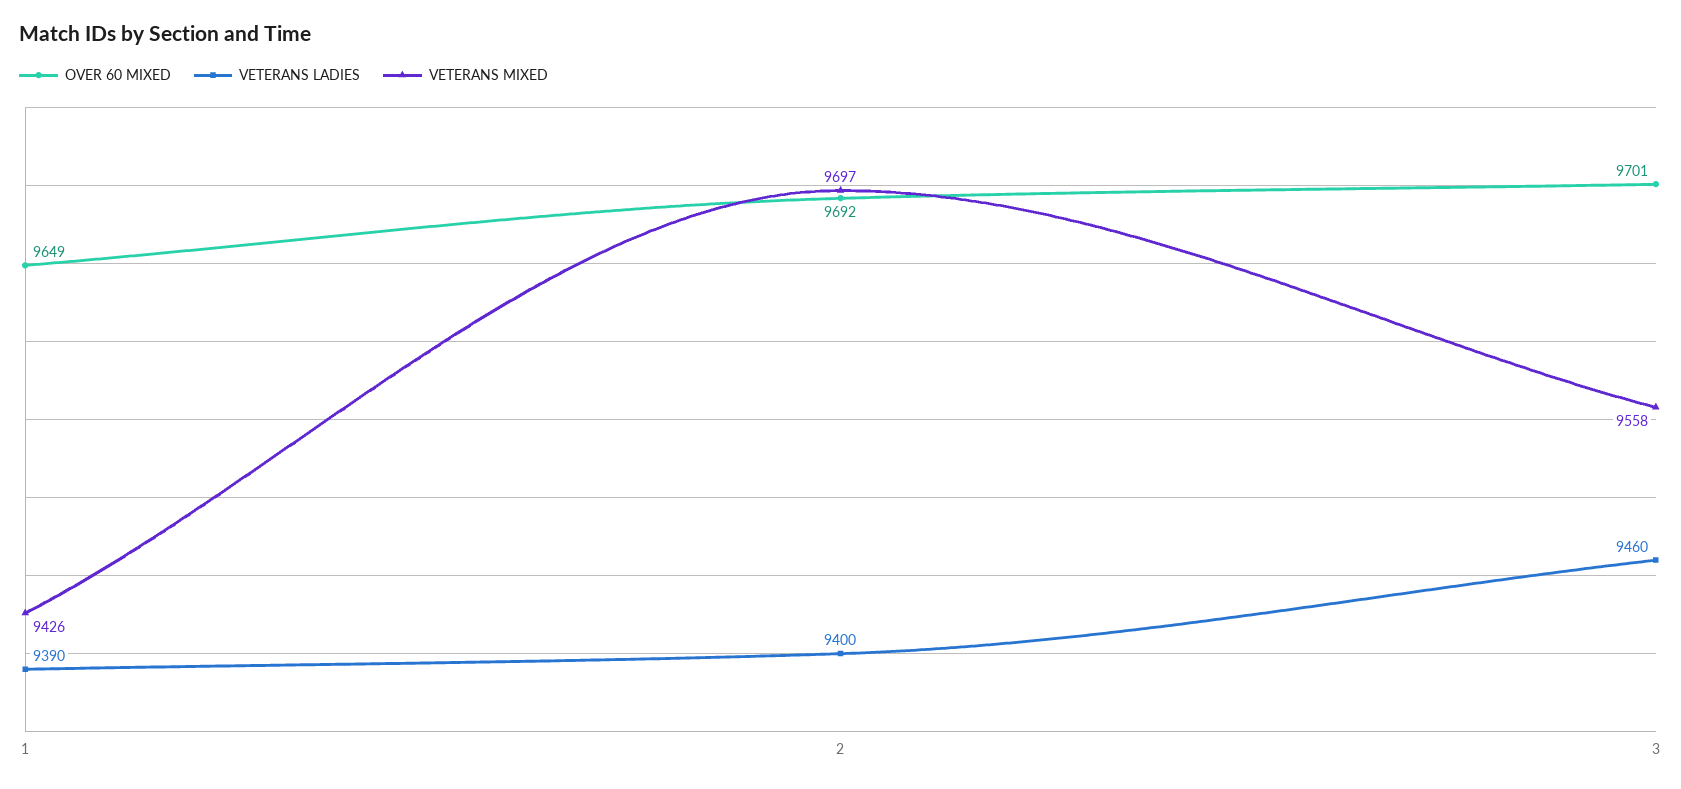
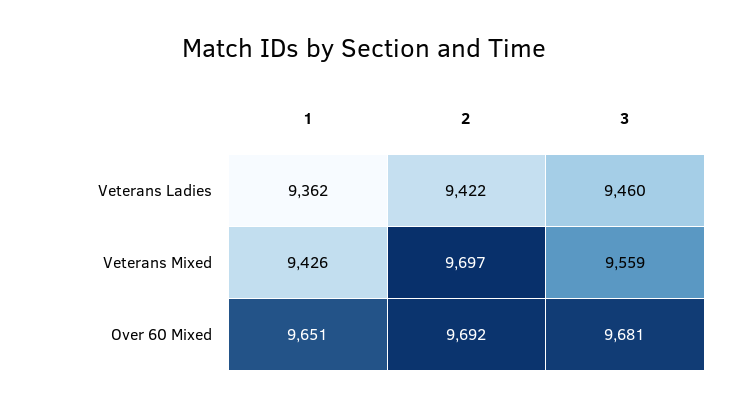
  {
    "OVER 60 MIXED": {
-     "1": 9649,
+     "1": 9651,
      "2": 9692,
-     "3": 9701
+     "3": 9681
    },
    "VETERANS LADIES": {
-     "1": 9390,
+     "1": 9362,
-     "2": 9400,
+     "2": 9422,
      "3": 9460
    },
    "VETERANS MIXED": {
      "1": 9426,
      "2": 9697,
-     "3": 9558
+     "3": 9559
    }
  }

